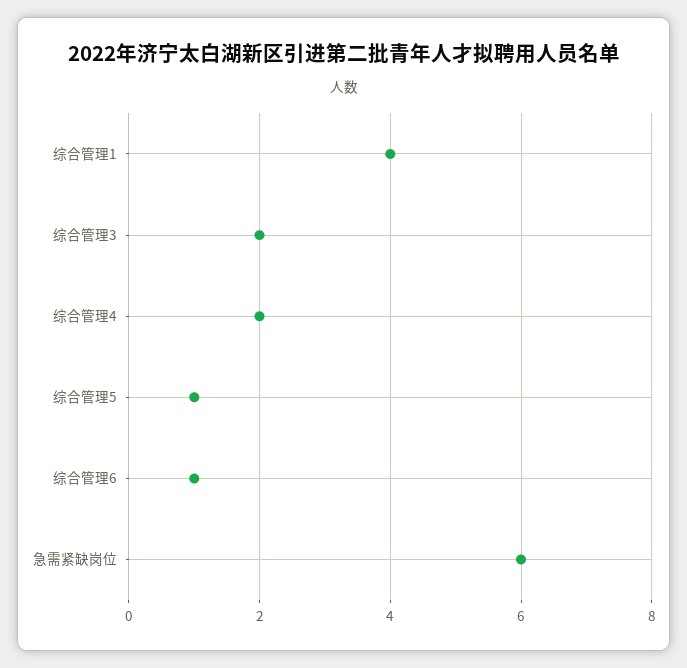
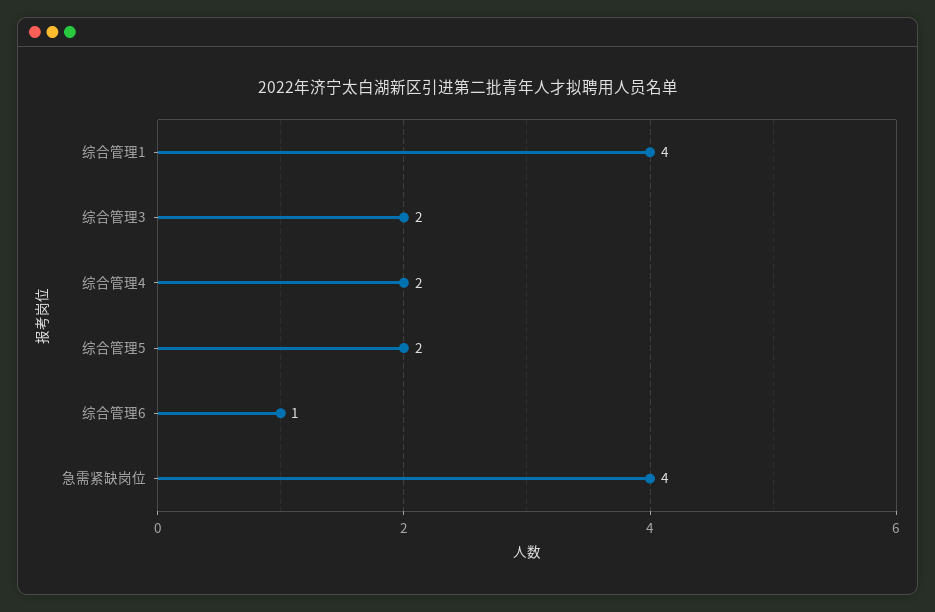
  {
    "综合管理1": 4,
    "综合管理3": 2,
    "综合管理4": 2,
-   "综合管理5": 1,
+   "综合管理5": 2,
    "综合管理6": 1,
-   "急需紧缺岗位": 6
+   "急需紧缺岗位": 4
  }

